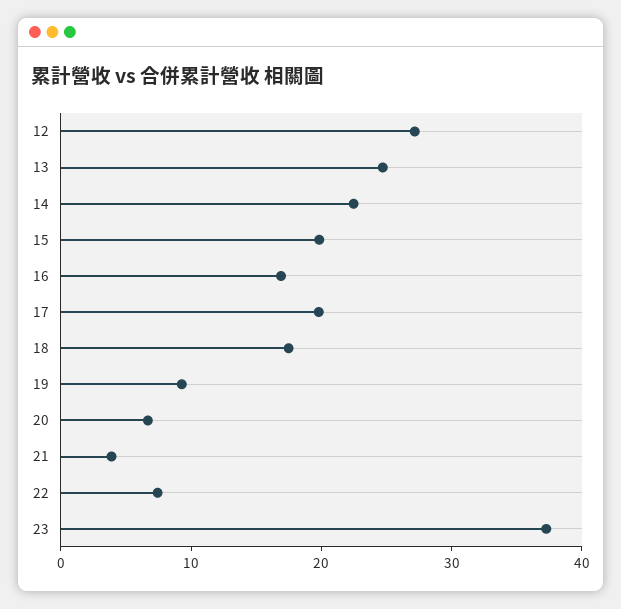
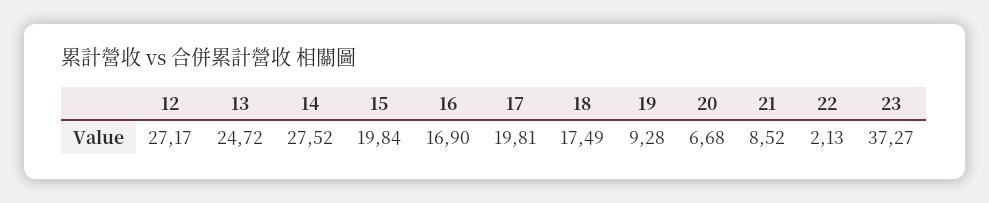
  {
    "12": 27.17,
    "13": 24.72,
-   "14": 22,
+   "14": 27.52,
    "15": 19.84,
    "16": 16.9,
    "17": 19.81,
    "18": 17.49,
    "19": 9.28,
    "20": 6.68,
-   "21": 4,
+   "21": 8.52,
-   "22": 8,
+   "22": 2.13,
    "23": 37.27
  }

